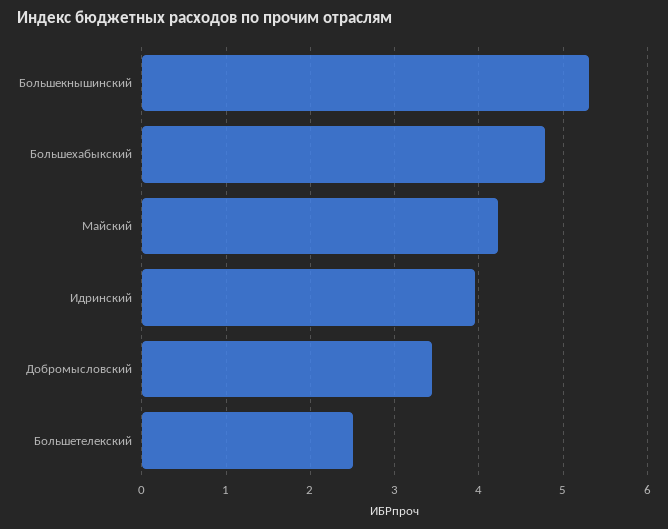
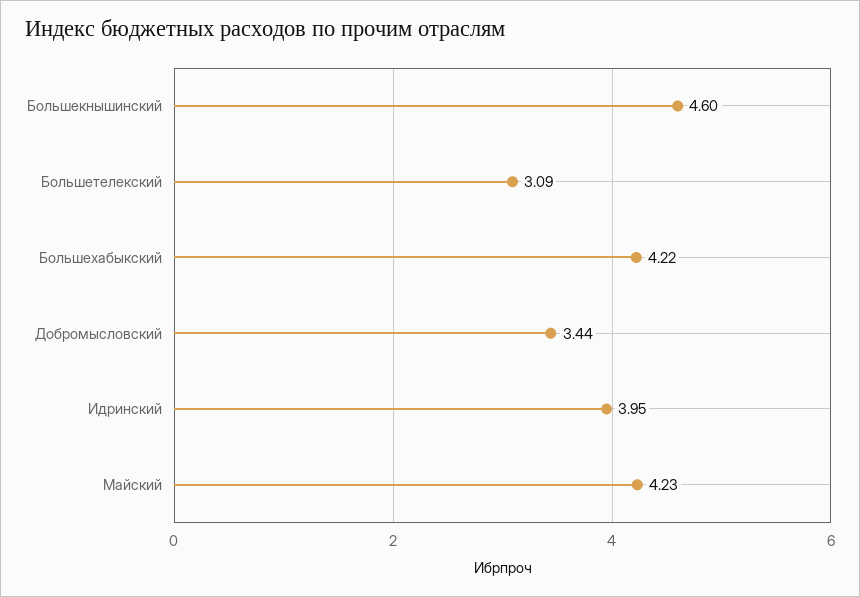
  {
-   "Большекнышинский": 5.3,
+   "Большекнышинский": 4.6,
-   "Большехабыкский": 4.8,
+   "Большехабыкский": 4.22,
    "Майский": 4.23,
    "Идринский": 3.95,
    "Добромысловский": 3.44,
-   "Большетелекский": 2.5
+   "Большетелекский": 3.09
  }

